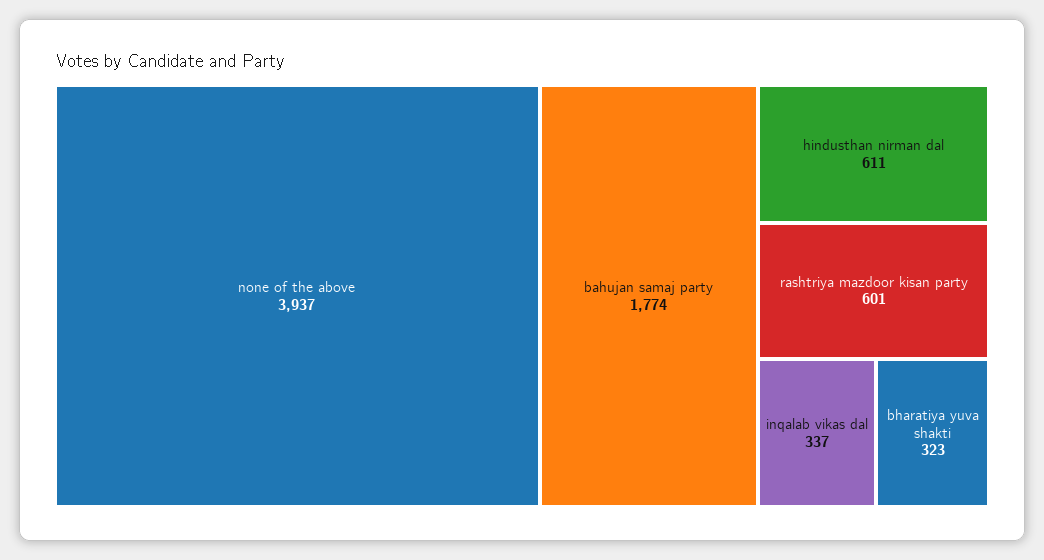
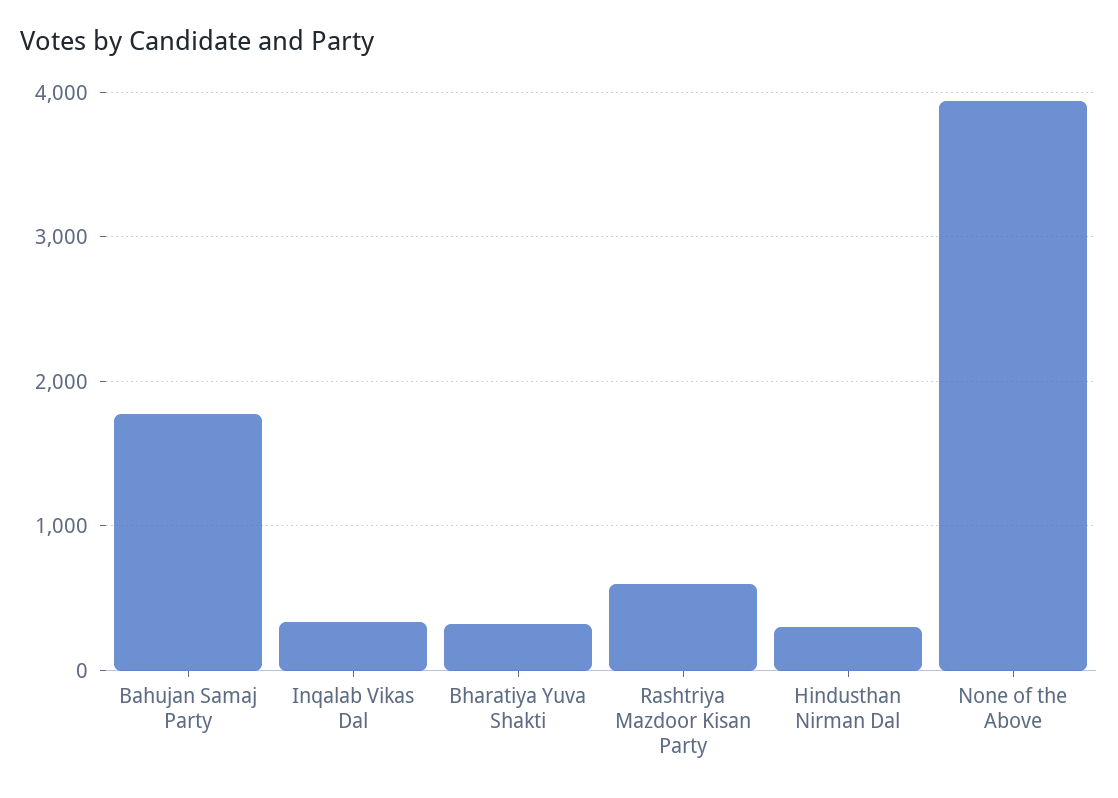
  {
    "none of the above": 3937,
    "bahujan samaj party": 1774,
-   "hindusthan nirman dal": 611,
+   "hindusthan nirman dal": 300,
    "rashtriya mazdoor kisan party": 601,
    "inqalab vikas dal": 337,
    "bharatiya yuva shakti": 323
  }

